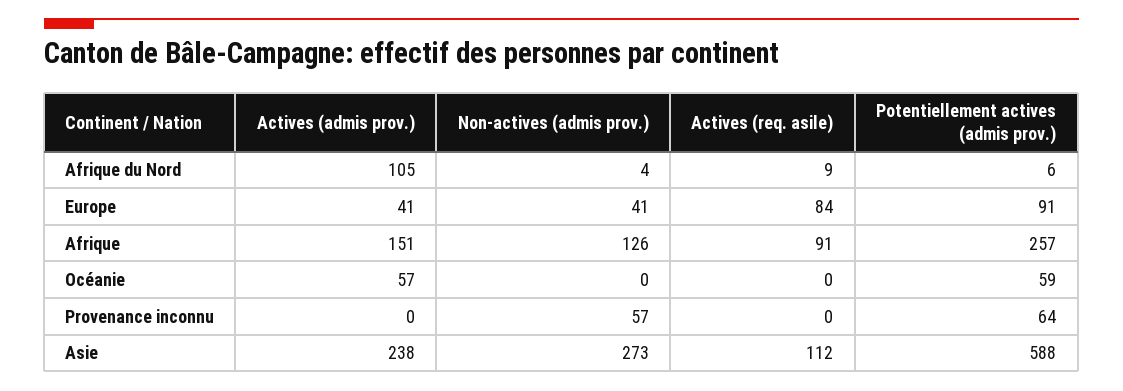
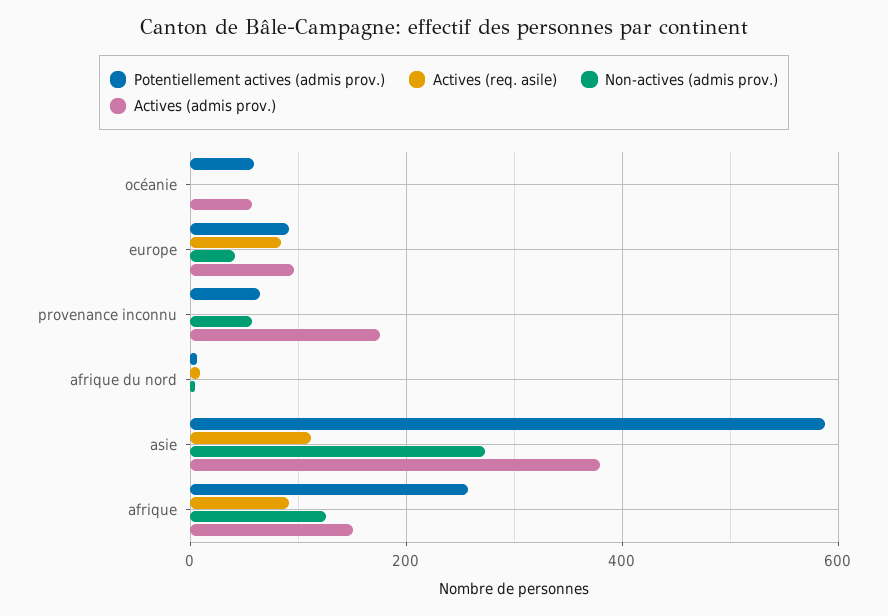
  {
    "Actives (admis prov.)": {
-     "Afrique du Nord": 105,
+     "Afrique du Nord": 0,
-     "Europe": 41,
+     "Europe": 100,
      "Afrique": 151,
      "Océanie": 57,
-     "Provenance inconnu": 0,
+     "Provenance inconnu": 180,
-     "Asie": 238
+     "Asie": 380
    },
    "Non-actives (admis prov.)": {
      "Afrique du Nord": 4,
      "Europe": 41,
      "Afrique": 126,
      "Océanie": 0,
      "Provenance inconnu": 57,
      "Asie": 273
    },
    "Actives (req. asile)": {
      "Afrique du Nord": 9,
      "Europe": 84,
      "Afrique": 91,
      "Océanie": 0,
      "Provenance inconnu": 0,
      "Asie": 112
    },
    "Potentiellement actives (admis prov.)": {
      "Afrique du Nord": 6,
      "Europe": 91,
      "Afrique": 257,
      "Océanie": 59,
      "Provenance inconnu": 64,
      "Asie": 588
    }
  }

